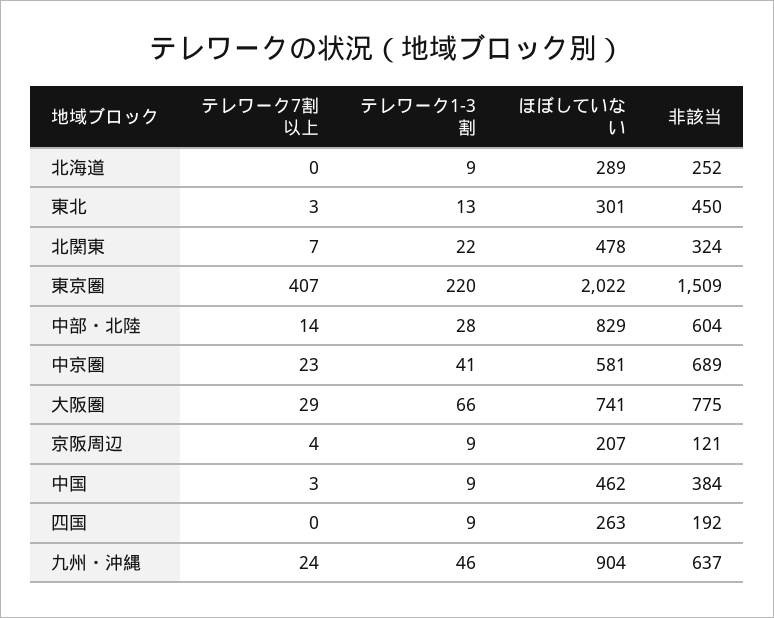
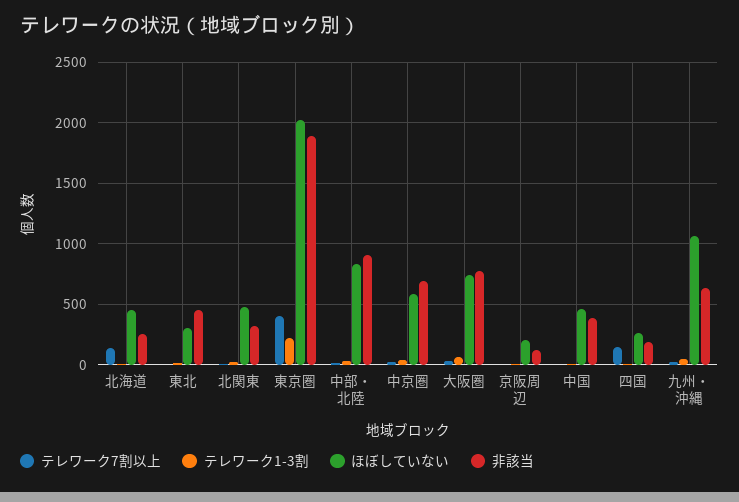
  {
    "テレワーク7割以上": {
-     "北海道": 0,
+     "北海道": 150,
      "東北": 3,
      "北関東": 7,
      "東京圏": 407,
      "中部・北陸": 14,
      "中京圏": 23,
      "大阪圏": 29,
      "京阪周辺": 4,
      "中国": 3,
-     "四国": 0,
+     "四国": 150,
      "九州・沖縄": 24
    },
    "テレワーク1-3割": {
      "北海道": 9,
      "東北": 13,
      "北関東": 22,
      "東京圏": 220,
      "中部・北陸": 28,
      "中京圏": 41,
      "大阪圏": 66,
      "京阪周辺": 9,
      "中国": 9,
      "四国": 9,
      "九州・沖縄": 46
    },
    "ほぼしていない": {
-     "北海道": 289,
+     "北海道": 450,
      "東北": 301,
      "北関東": 478,
      "東京圏": 2022,
      "中部・北陸": 829,
      "中京圏": 581,
      "大阪圏": 741,
      "京阪周辺": 207,
      "中国": 462,
      "四国": 263,
-     "九州・沖縄": 904
+     "九州・沖縄": 1050
    },
    "非該当": {
      "北海道": 252,
      "東北": 450,
      "北関東": 324,
-     "東京圏": 1509,
+     "東京圏": 1900,
-     "中部・北陸": 604,
+     "中部・北陸": 900,
      "中京圏": 689,
      "大阪圏": 775,
      "京阪周辺": 121,
      "中国": 384,
      "四国": 192,
      "九州・沖縄": 637
    }
  }

